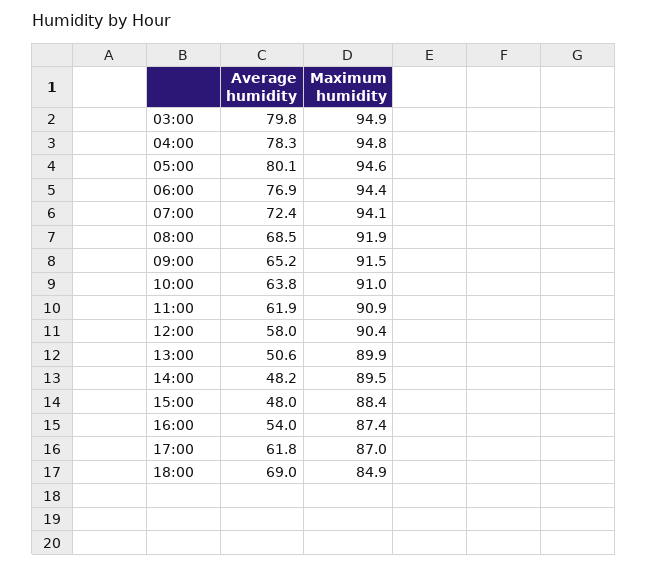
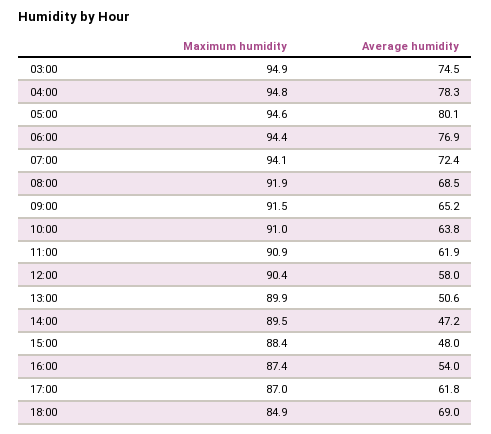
  {
    "Average humidity": {
-     "03:00": 79.8,
+     "03:00": 74.5,
      "04:00": 78.3,
      "05:00": 80.1,
      "06:00": 76.9,
      "07:00": 72.4,
      "08:00": 68.5,
      "09:00": 65.2,
      "10:00": 63.8,
      "11:00": 61.9,
      "12:00": 58,
      "13:00": 50.6,
-     "14:00": 48.2,
+     "14:00": 47.2,
      "15:00": 48,
      "16:00": 54,
      "17:00": 61.8,
      "18:00": 69
    },
    "Maximum humidity": {
      "03:00": 94.9,
      "04:00": 94.8,
      "05:00": 94.6,
      "06:00": 94.4,
      "07:00": 94.1,
      "08:00": 91.9,
      "09:00": 91.5,
      "10:00": 91,
      "11:00": 90.9,
      "12:00": 90.4,
      "13:00": 89.9,
      "14:00": 89.5,
      "15:00": 88.4,
      "16:00": 87.4,
      "17:00": 87,
      "18:00": 84.9
    }
  }

